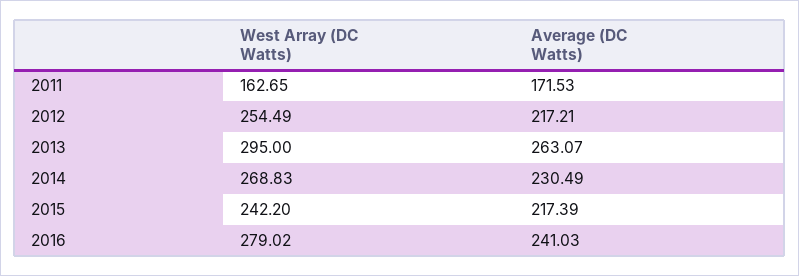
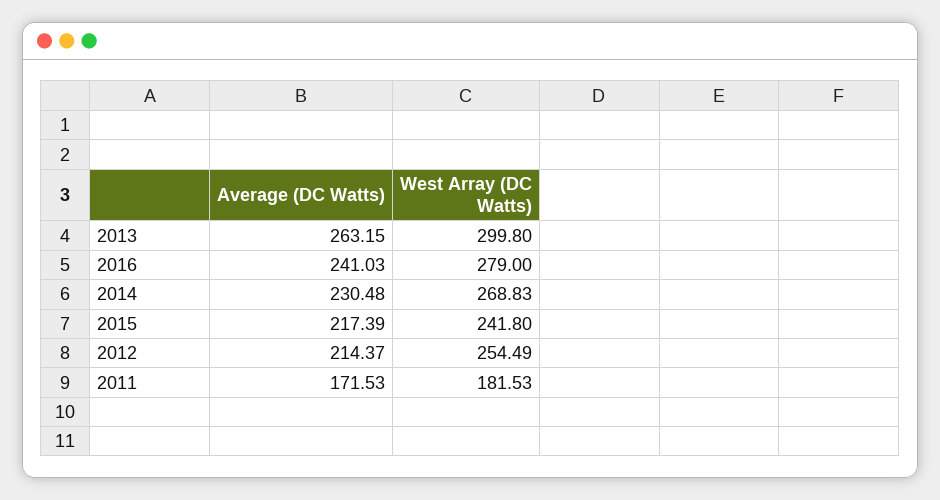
  {
    "West Array (DC Watts)": {
-     "2011": 162.65,
+     "2011": 181.53,
      "2012": 254.49,
-     "2013": 295,
+     "2013": 299.8,
      "2014": 268.83,
-     "2015": 242.2,
+     "2015": 241.8,
-     "2016": 279.02
+     "2016": 279
    },
    "Average (DC Watts)": {
      "2011": 171.53,
-     "2012": 217.21,
+     "2012": 214.37,
-     "2013": 263.07,
+     "2013": 263.15,
-     "2014": 230.49,
+     "2014": 230.48,
      "2015": 217.39,
      "2016": 241.03
    }
  }

